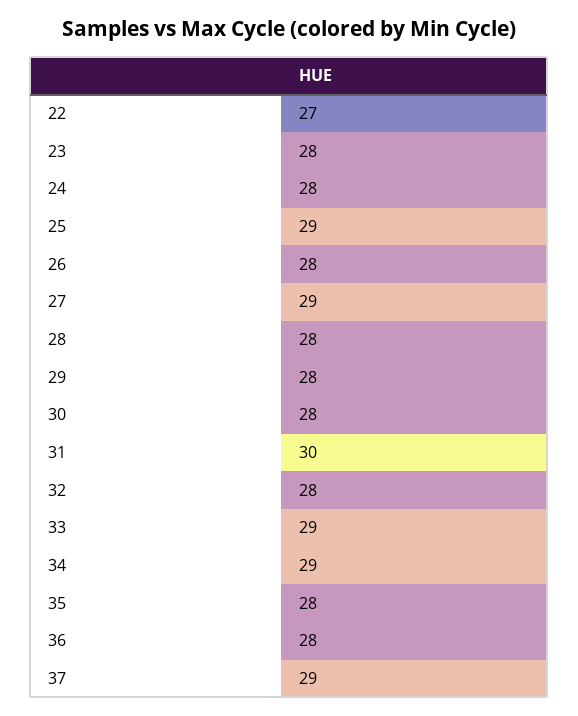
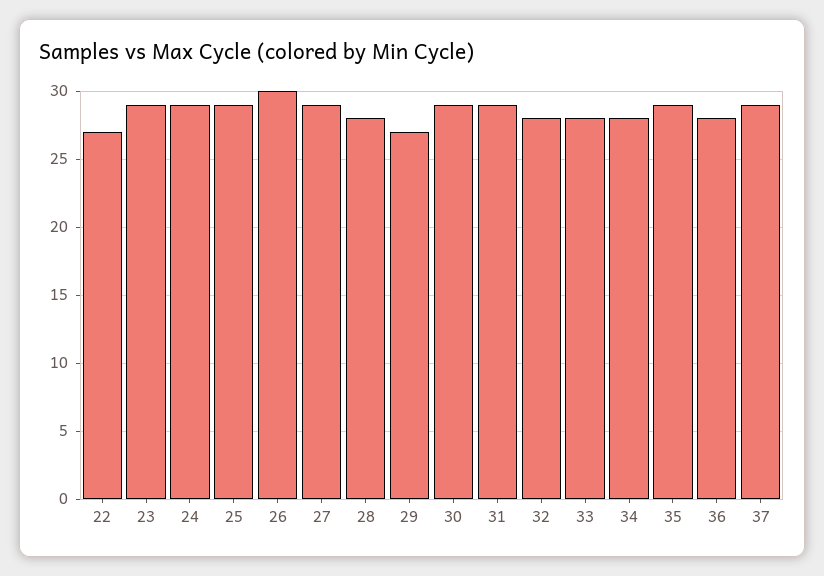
  {
    "22": 27,
-   "23": 28,
+   "23": 29,
-   "24": 28,
+   "24": 29,
    "25": 29,
-   "26": 28,
+   "26": 30,
    "27": 29,
    "28": 28,
-   "29": 28,
+   "29": 27,
-   "30": 28,
+   "30": 29,
-   "31": 30,
+   "31": 29,
    "32": 28,
-   "33": 29,
+   "33": 28,
-   "34": 29,
+   "34": 28,
-   "35": 28,
+   "35": 29,
    "36": 28,
    "37": 29
  }

